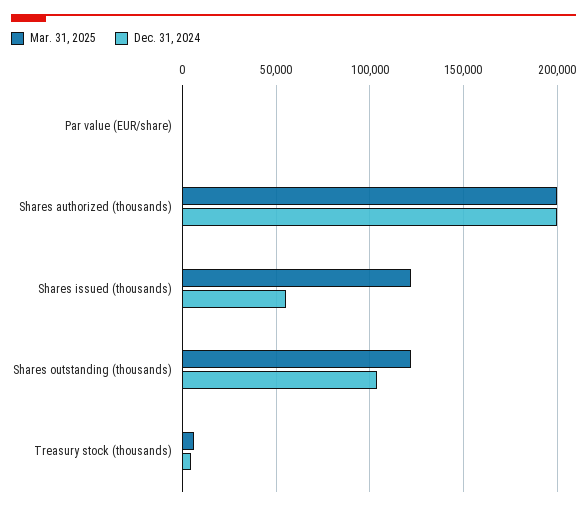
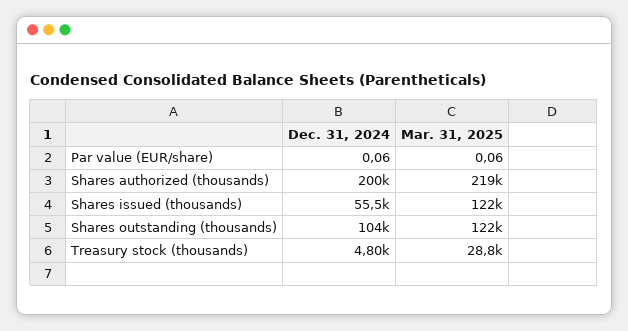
  {
    "Mar. 31, 2025": {
      "Par value (EUR/share)": 0.06,
-     "Shares authorized (thousands)": 200000,
+     "Shares authorized (thousands)": 219000,
      "Shares issued (thousands)": 122000,
      "Shares outstanding (thousands)": 122000,
-     "Treasury stock (thousands)": 5000
+     "Treasury stock (thousands)": 28800
    },
    "Dec. 31, 2024": {
      "Par value (EUR/share)": 0.06,
      "Shares authorized (thousands)": 200000,
      "Shares issued (thousands)": 55500,
      "Shares outstanding (thousands)": 104000,
      "Treasury stock (thousands)": 4800
    }
  }

